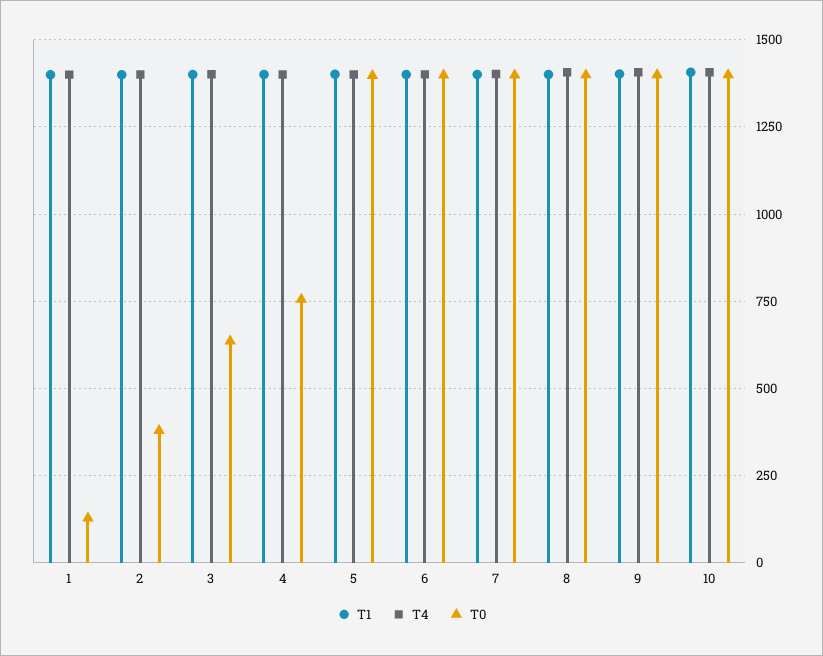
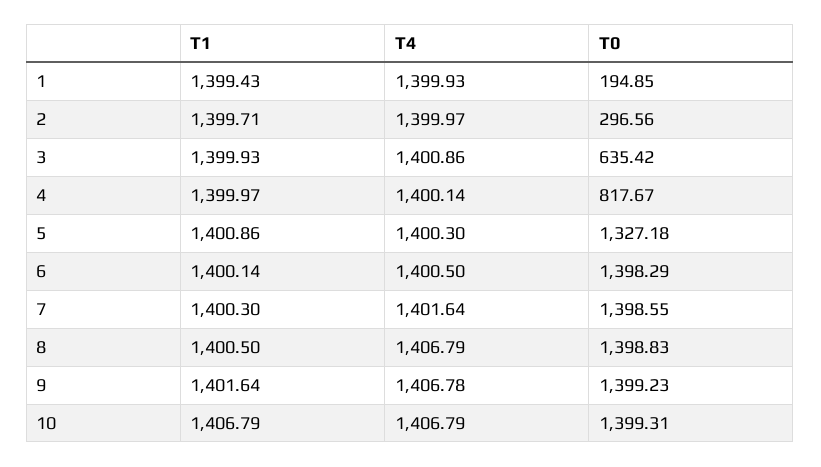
  {
    "T1": {
      "1": 1399.43,
      "2": 1399.71,
      "3": 1399.93,
      "4": 1399.97,
      "5": 1400.86,
      "6": 1400.14,
      "7": 1400.3,
      "8": 1400.5,
      "9": 1401.64,
      "10": 1406.79
    },
    "T4": {
      "1": 1399.93,
      "2": 1399.97,
      "3": 1400.86,
      "4": 1400.14,
      "5": 1400.3,
      "6": 1400.5,
      "7": 1401.64,
      "8": 1406.79,
      "9": 1406.78,
      "10": 1406.79
    },
    "T0": {
-     "1": 125,
+     "1": 194.85,
-     "2": 375,
+     "2": 296.56,
      "3": 635.42,
-     "4": 750,
+     "4": 817.67,
-     "5": 1400,
+     "5": 1327.18,
      "6": 1398.29,
      "7": 1398.55,
      "8": 1398.83,
      "9": 1399.23,
      "10": 1399.31
    }
  }

